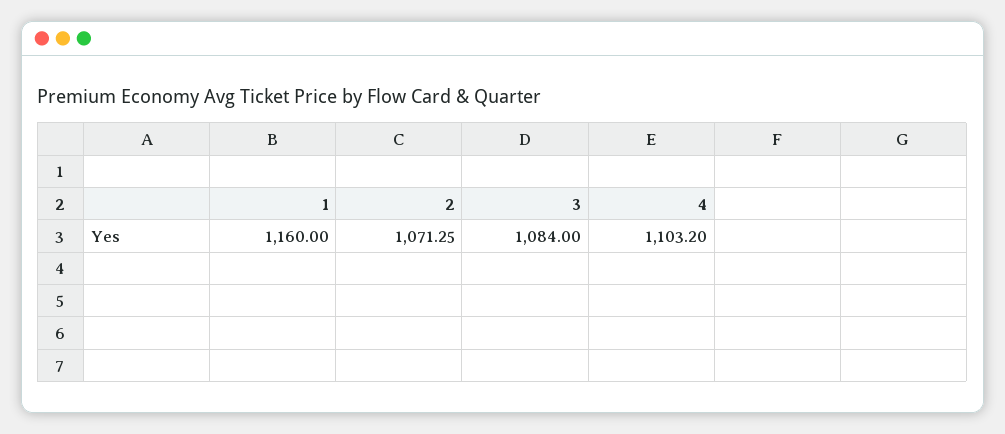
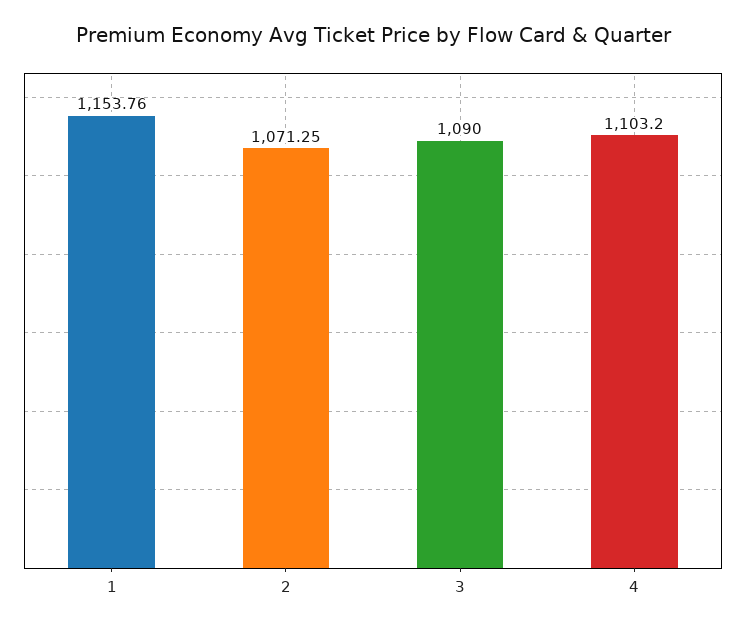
  {
-   "1": 1160,
+   "1": 1153.76,
    "2": 1071.25,
-   "3": 1084,
+   "3": 1090,
    "4": 1103.2
  }

